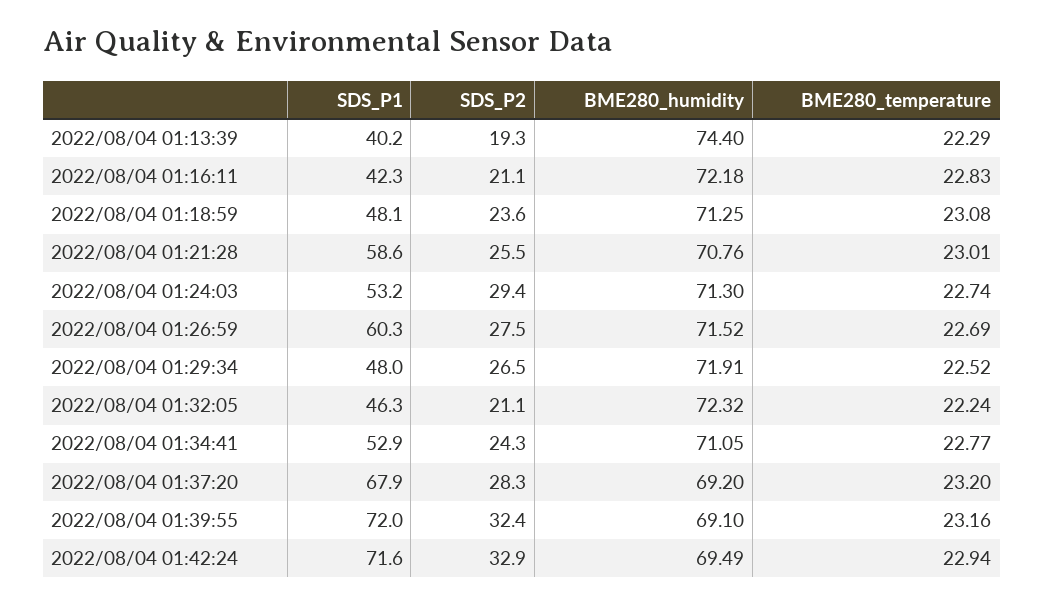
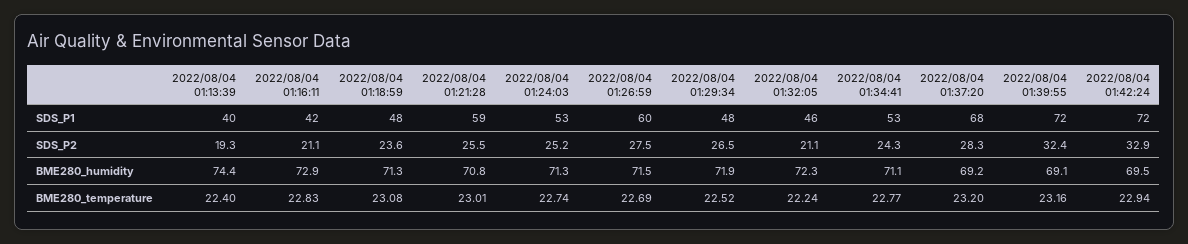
  {
    "SDS_P1": {
      "2022/08/04 01:13:39": 40.2,
      "2022/08/04 01:16:11": 42.3,
      "2022/08/04 01:18:59": 48.1,
      "2022/08/04 01:21:28": 58.6,
      "2022/08/04 01:24:03": 53.2,
      "2022/08/04 01:26:59": 60.3,
      "2022/08/04 01:29:34": 48,
      "2022/08/04 01:32:05": 46.3,
      "2022/08/04 01:34:41": 52.9,
      "2022/08/04 01:37:20": 67.9,
      "2022/08/04 01:39:55": 72,
      "2022/08/04 01:42:24": 71.6
    },
    "SDS_P2": {
      "2022/08/04 01:13:39": 19.3,
      "2022/08/04 01:16:11": 21.1,
      "2022/08/04 01:18:59": 23.6,
      "2022/08/04 01:21:28": 25.5,
-     "2022/08/04 01:24:03": 29.4,
+     "2022/08/04 01:24:03": 25.2,
      "2022/08/04 01:26:59": 27.5,
      "2022/08/04 01:29:34": 26.5,
      "2022/08/04 01:32:05": 21.1,
      "2022/08/04 01:34:41": 24.3,
      "2022/08/04 01:37:20": 28.3,
      "2022/08/04 01:39:55": 32.4,
      "2022/08/04 01:42:24": 32.9
    },
    "BME280_humidity": {
      "2022/08/04 01:13:39": 74.4,
-     "2022/08/04 01:16:11": 72.18,
+     "2022/08/04 01:16:11": 72.9,
      "2022/08/04 01:18:59": 71.25,
      "2022/08/04 01:21:28": 70.76,
      "2022/08/04 01:24:03": 71.3,
      "2022/08/04 01:26:59": 71.52,
      "2022/08/04 01:29:34": 71.91,
      "2022/08/04 01:32:05": 72.32,
      "2022/08/04 01:34:41": 71.05,
      "2022/08/04 01:37:20": 69.2,
      "2022/08/04 01:39:55": 69.1,
      "2022/08/04 01:42:24": 69.49
    },
    "BME280_temperature": {
-     "2022/08/04 01:13:39": 22.29,
+     "2022/08/04 01:13:39": 22.4,
      "2022/08/04 01:16:11": 22.83,
      "2022/08/04 01:18:59": 23.08,
      "2022/08/04 01:21:28": 23.01,
      "2022/08/04 01:24:03": 22.74,
      "2022/08/04 01:26:59": 22.69,
      "2022/08/04 01:29:34": 22.52,
      "2022/08/04 01:32:05": 22.24,
      "2022/08/04 01:34:41": 22.77,
      "2022/08/04 01:37:20": 23.2,
      "2022/08/04 01:39:55": 23.16,
      "2022/08/04 01:42:24": 22.94
    }
  }

